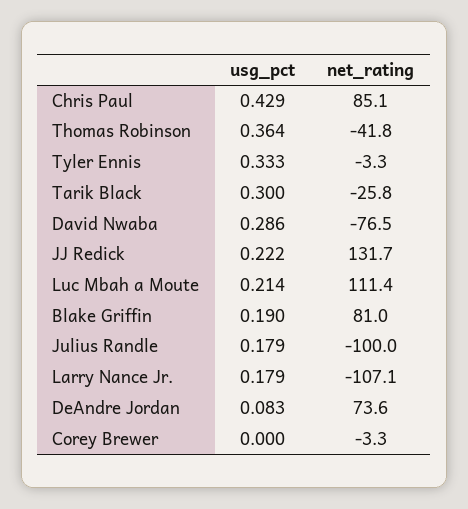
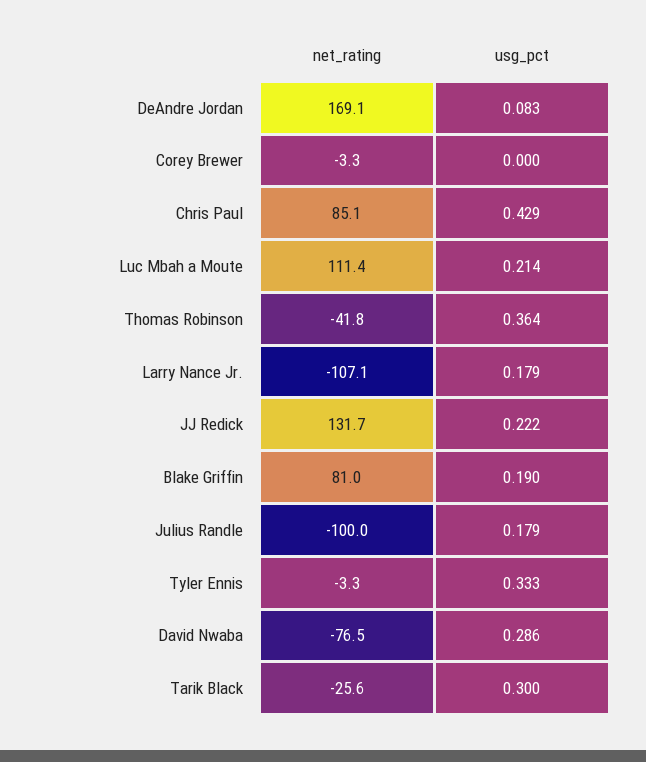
  {
    "usg_pct": {
      "Chris Paul": 0.429,
      "Thomas Robinson": 0.364,
      "Tyler Ennis": 0.333,
      "Tarik Black": 0.3,
      "David Nwaba": 0.286,
      "JJ Redick": 0.222,
      "Luc Mbah a Moute": 0.214,
      "Blake Griffin": 0.19,
      "Julius Randle": 0.179,
      "Larry Nance Jr.": 0.179,
      "DeAndre Jordan": 0.083,
      "Corey Brewer": 0
    },
    "net_rating": {
      "Chris Paul": 85.1,
      "Thomas Robinson": -41.8,
      "Tyler Ennis": -3.3,
-     "Tarik Black": -25.8,
+     "Tarik Black": -25.6,
      "David Nwaba": -76.5,
      "JJ Redick": 131.7,
      "Luc Mbah a Moute": 111.4,
      "Blake Griffin": 81,
      "Julius Randle": -100,
      "Larry Nance Jr.": -107.1,
-     "DeAndre Jordan": 73.6,
+     "DeAndre Jordan": 169.1,
      "Corey Brewer": -3.3
    }
  }

